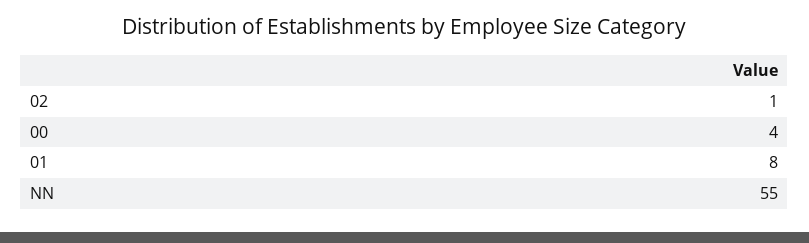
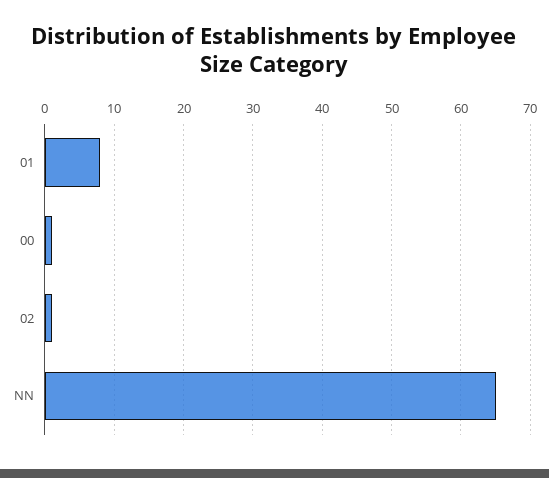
  {
    "02": 1,
-   "00": 4,
+   "00": 1,
    "01": 8,
-   "NN": 55
+   "NN": 65
  }

